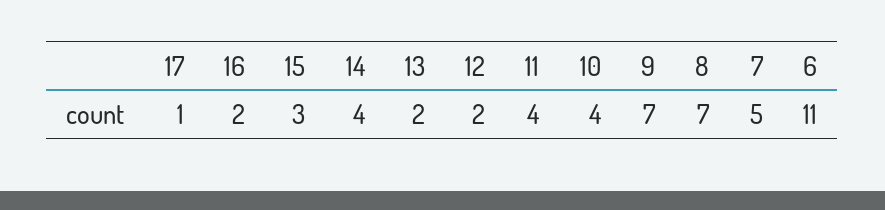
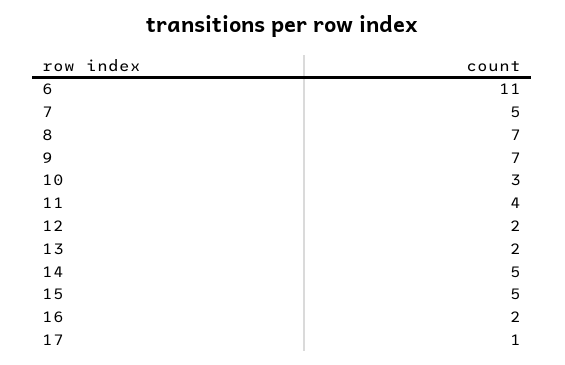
  {
    "17": 1,
    "16": 2,
-   "15": 3,
+   "15": 5,
-   "14": 4,
+   "14": 5,
    "13": 2,
    "12": 2,
    "11": 4,
-   "10": 4,
+   "10": 3,
    "9": 7,
    "8": 7,
    "7": 5,
    "6": 11
  }

